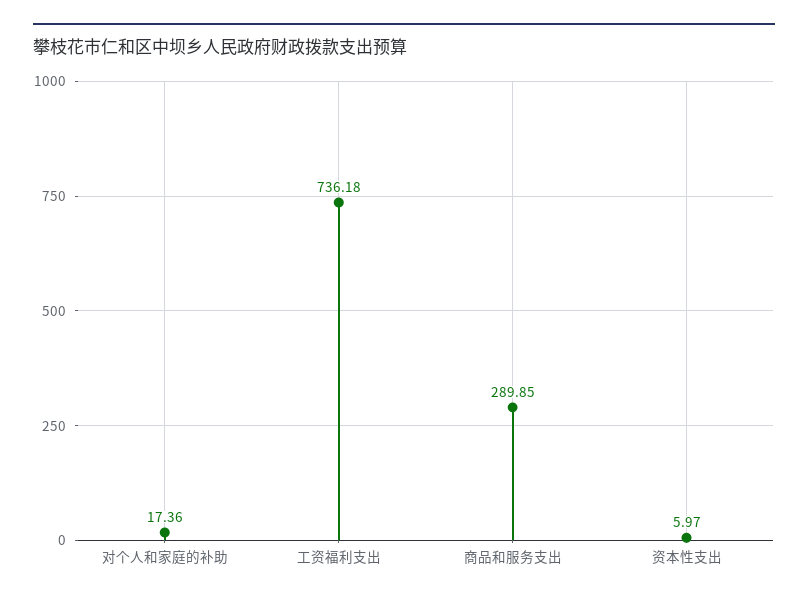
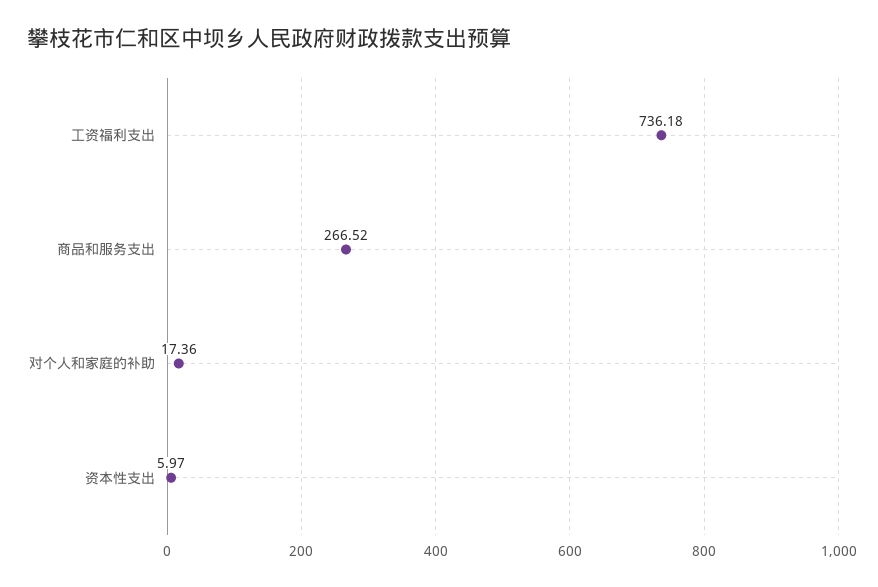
  {
    "对个人和家庭的补助": 17.36,
    "工资福利支出": 736.18,
-   "商品和服务支出": 289.85,
+   "商品和服务支出": 266.52,
    "资本性支出": 5.97
  }

